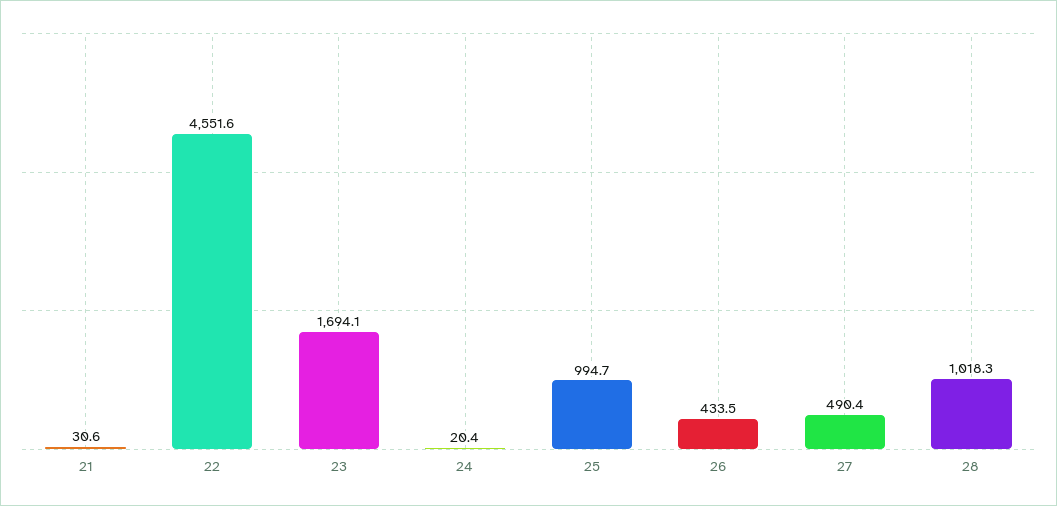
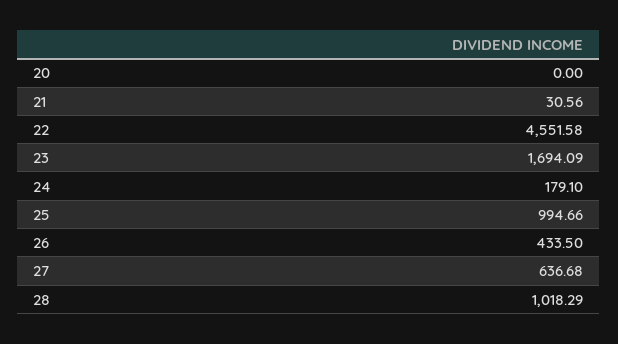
  {
    "21": 30.56,
    "22": 4551.58,
    "23": 1694.09,
-   "24": 20.4,
+   "24": 179.1,
    "25": 994.66,
    "26": 433.5,
-   "27": 490.4,
+   "27": 636.68,
-   "28": 1018.29
+   "28": 1018.29,
+   "20": 0
  }

